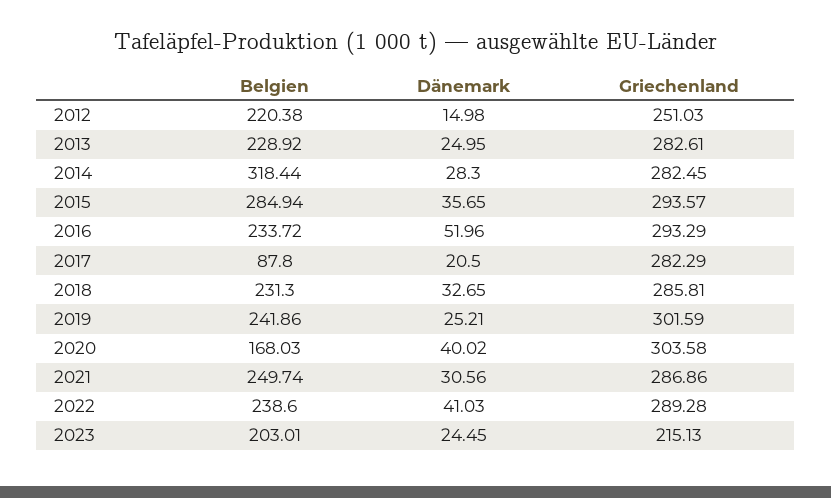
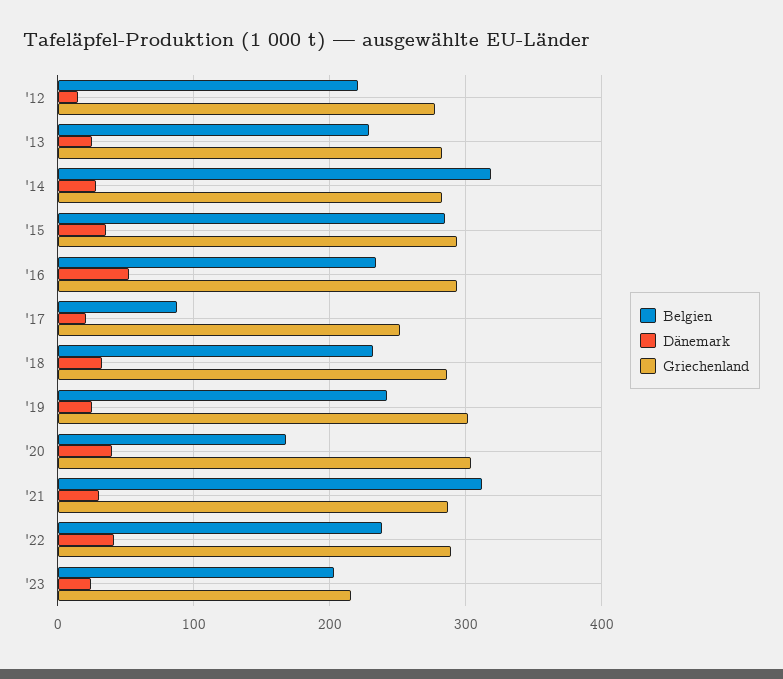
  {
    "Belgien": {
      "2012": 220.38,
      "2013": 228.92,
      "2014": 318.44,
      "2015": 284.94,
      "2016": 233.72,
      "2017": 87.8,
      "2018": 231.3,
      "2019": 241.86,
      "2020": 168.03,
-     "2021": 249.74,
+     "2021": 310,
      "2022": 238.6,
      "2023": 203.01
    },
    "Dänemark": {
      "2012": 14.98,
      "2013": 24.95,
      "2014": 28.3,
      "2015": 35.65,
      "2016": 51.96,
      "2017": 20.5,
      "2018": 32.65,
      "2019": 25.21,
      "2020": 40.02,
      "2021": 30.56,
      "2022": 41.03,
      "2023": 24.45
    },
    "Griechenland": {
-     "2012": 251.03,
+     "2012": 280,
      "2013": 282.61,
      "2014": 282.45,
      "2015": 293.57,
      "2016": 293.29,
-     "2017": 282.29,
+     "2017": 250,
      "2018": 285.81,
      "2019": 301.59,
      "2020": 303.58,
      "2021": 286.86,
      "2022": 289.28,
      "2023": 215.13
    }
  }

